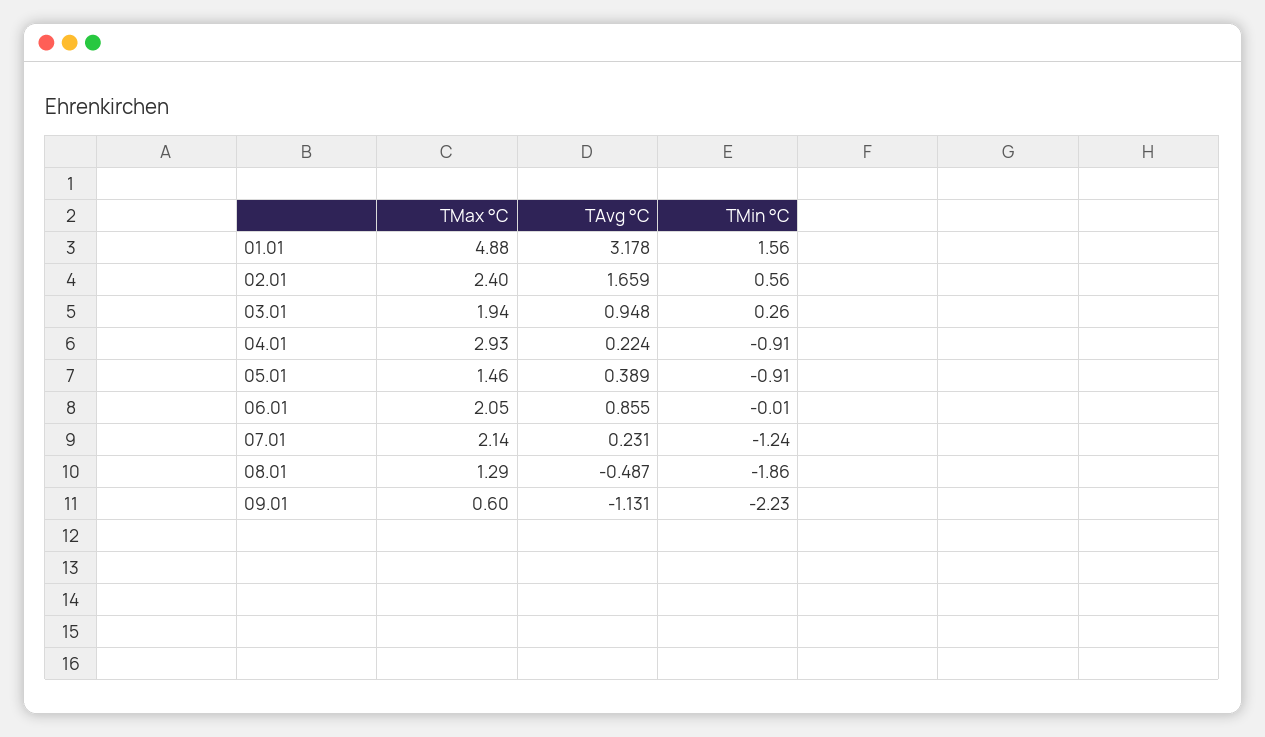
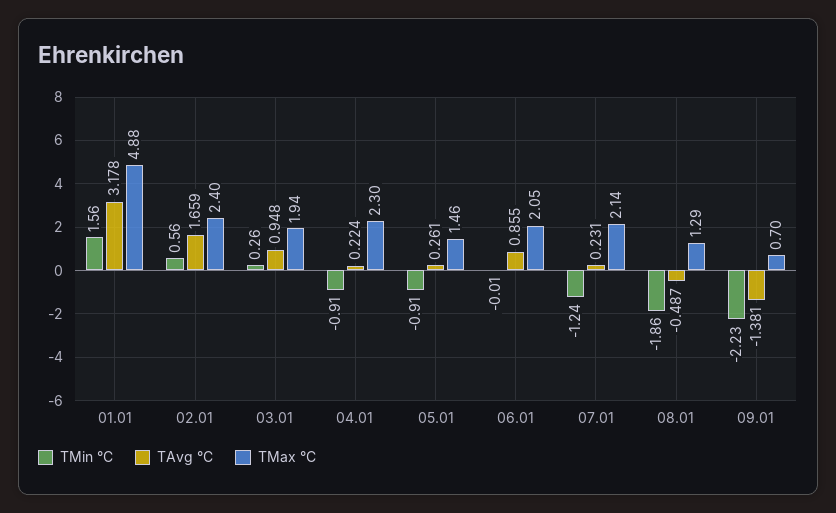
  {
    "TMax °C": {
      "01.01": 4.88,
      "02.01": 2.4,
      "03.01": 1.94,
-     "04.01": 2.93,
+     "04.01": 2.3,
      "05.01": 1.46,
      "06.01": 2.05,
      "07.01": 2.14,
      "08.01": 1.29,
-     "09.01": 0.6
+     "09.01": 0.7
    },
    "TAvg °C": {
      "01.01": 3.178,
      "02.01": 1.659,
      "03.01": 0.948,
      "04.01": 0.224,
-     "05.01": 0.389,
+     "05.01": 0.261,
      "06.01": 0.855,
      "07.01": 0.231,
      "08.01": -0.487,
-     "09.01": -1.131
+     "09.01": -1.381
    },
    "TMin °C": {
      "01.01": 1.56,
      "02.01": 0.56,
      "03.01": 0.26,
      "04.01": -0.91,
      "05.01": -0.91,
      "06.01": -0.01,
      "07.01": -1.24,
      "08.01": -1.86,
      "09.01": -2.23
    }
  }

